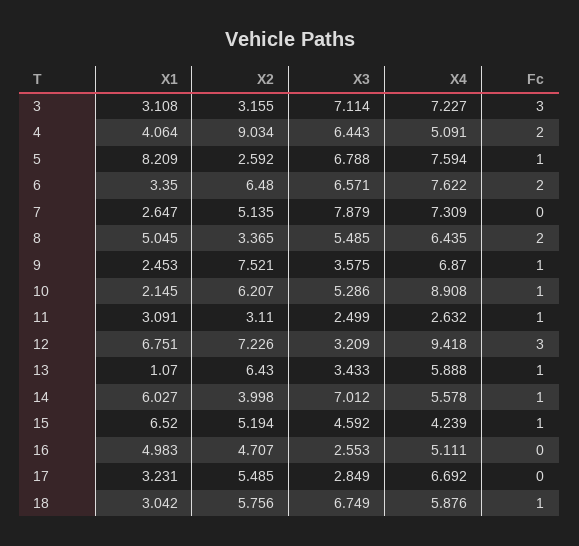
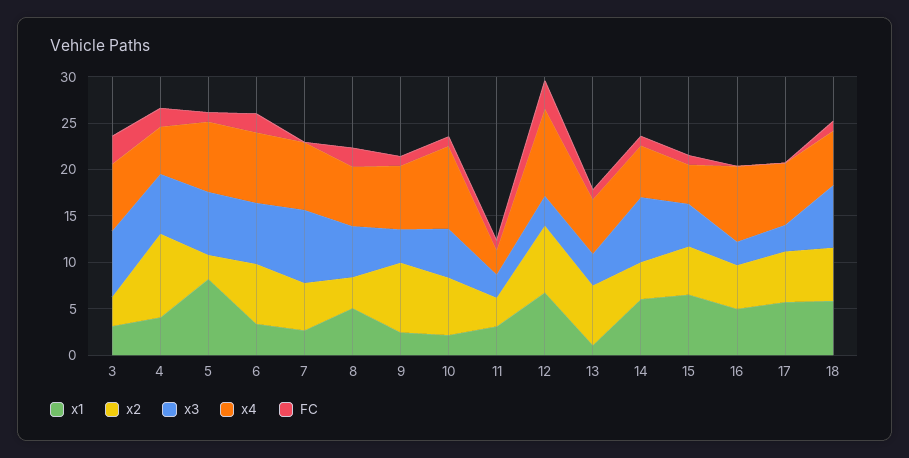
  {
    "X1": {
      "3": 3.108,
      "4": 4.064,
      "5": 8.209,
      "6": 3.35,
      "7": 2.647,
      "8": 5.045,
      "9": 2.453,
      "10": 2.145,
      "11": 3.091,
      "12": 6.751,
      "13": 1.07,
      "14": 6.027,
      "15": 6.52,
      "16": 4.983,
-     "17": 3.231,
+     "17": 6,
-     "18": 3.042
+     "18": 6
    },
    "X2": {
      "3": 3.155,
      "4": 9.034,
      "5": 2.592,
      "6": 6.48,
      "7": 5.135,
      "8": 3.365,
      "9": 7.521,
      "10": 6.207,
      "11": 3.11,
      "12": 7.226,
      "13": 6.43,
      "14": 3.998,
      "15": 5.194,
      "16": 4.707,
      "17": 5.485,
      "18": 5.756
    },
    "X3": {
      "3": 7.114,
      "4": 6.443,
      "5": 6.788,
      "6": 6.571,
      "7": 7.879,
      "8": 5.485,
      "9": 3.575,
      "10": 5.286,
      "11": 2.499,
      "12": 3.209,
      "13": 3.433,
      "14": 7.012,
      "15": 4.592,
      "16": 2.553,
      "17": 2.849,
      "18": 6.749
    },
    "X4": {
      "3": 7.227,
      "4": 5.091,
      "5": 7.594,
      "6": 7.622,
      "7": 7.309,
      "8": 6.435,
      "9": 6.87,
      "10": 8.908,
      "11": 2.632,
      "12": 9.418,
      "13": 5.888,
      "14": 5.578,
      "15": 4.239,
-     "16": 5.111,
+     "16": 8,
      "17": 6.692,
      "18": 5.876
    },
    "Fc": {
      "3": 3,
      "4": 2,
      "5": 1,
      "6": 2,
      "7": 0,
      "8": 2,
      "9": 1,
      "10": 1,
      "11": 1,
      "12": 3,
      "13": 1,
      "14": 1,
      "15": 1,
      "16": 0,
      "17": 0,
      "18": 1
    }
  }

